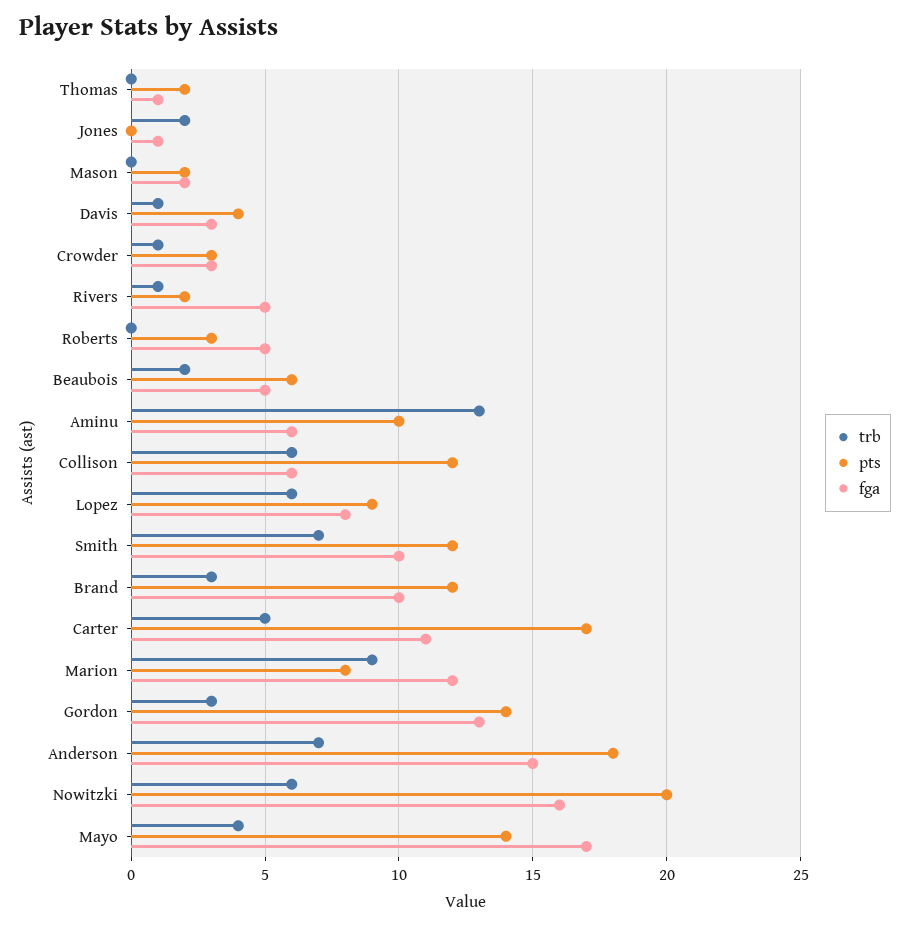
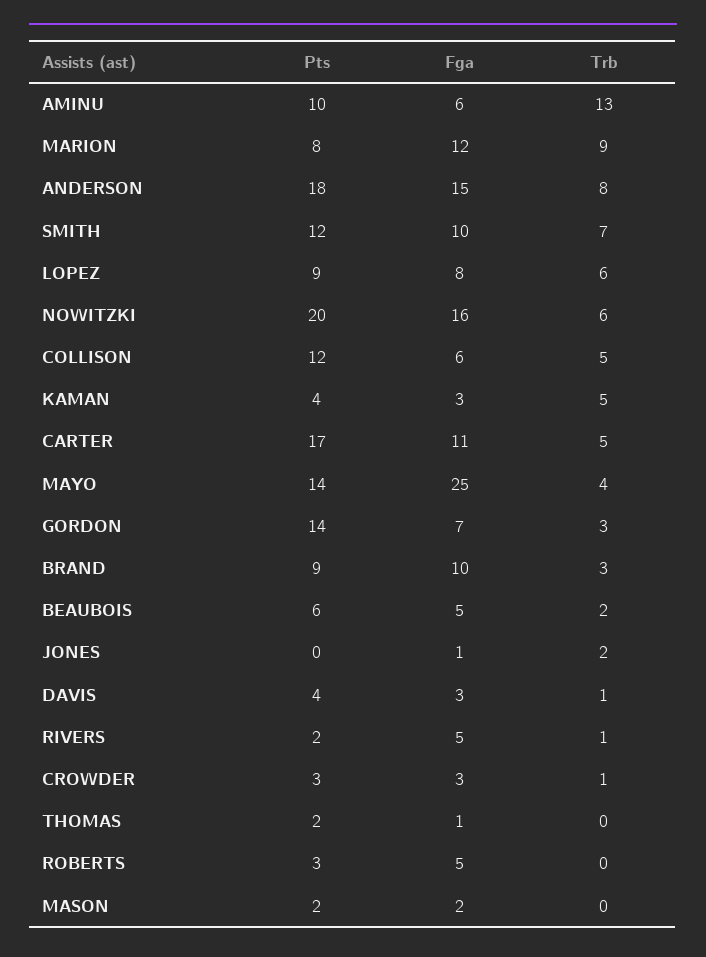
  {
    "trb": {
      "Thomas": 0,
      "Jones": 2,
      "Mason": 0,
      "Davis": 1,
      "Crowder": 1,
      "Rivers": 1,
      "Roberts": 0,
      "Beaubois": 2,
      "Aminu": 13,
-     "Collison": 6,
+     "Collison": 5,
      "Lopez": 6,
      "Smith": 7,
      "Brand": 3,
      "Carter": 5,
      "Marion": 9,
      "Gordon": 3,
-     "Anderson": 7,
+     "Anderson": 8,
      "Nowitzki": 6,
-     "Mayo": 4
+     "Mayo": 4,
+     "KAMAN": 5
    },
    "pts": {
      "Thomas": 2,
      "Jones": 0,
      "Mason": 2,
      "Davis": 4,
      "Crowder": 3,
      "Rivers": 2,
      "Roberts": 3,
      "Beaubois": 6,
      "Aminu": 10,
      "Collison": 12,
      "Lopez": 9,
      "Smith": 12,
-     "Brand": 12,
+     "Brand": 9,
      "Carter": 17,
      "Marion": 8,
      "Gordon": 14,
      "Anderson": 18,
      "Nowitzki": 20,
-     "Mayo": 14
+     "Mayo": 14,
+     "KAMAN": 4
    },
    "fga": {
      "Thomas": 1,
      "Jones": 1,
      "Mason": 2,
      "Davis": 3,
      "Crowder": 3,
      "Rivers": 5,
      "Roberts": 5,
      "Beaubois": 5,
      "Aminu": 6,
      "Collison": 6,
      "Lopez": 8,
      "Smith": 10,
      "Brand": 10,
      "Carter": 11,
      "Marion": 12,
-     "Gordon": 13,
+     "Gordon": 7,
      "Anderson": 15,
      "Nowitzki": 16,
-     "Mayo": 17
+     "Mayo": 25,
+     "KAMAN": 3
    }
  }

